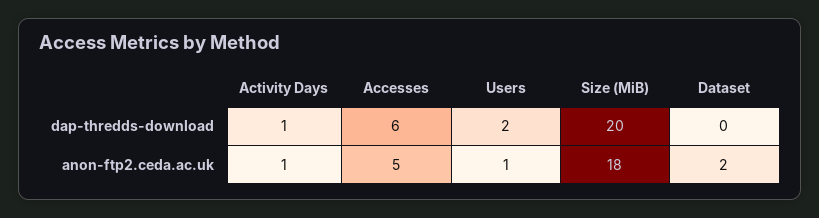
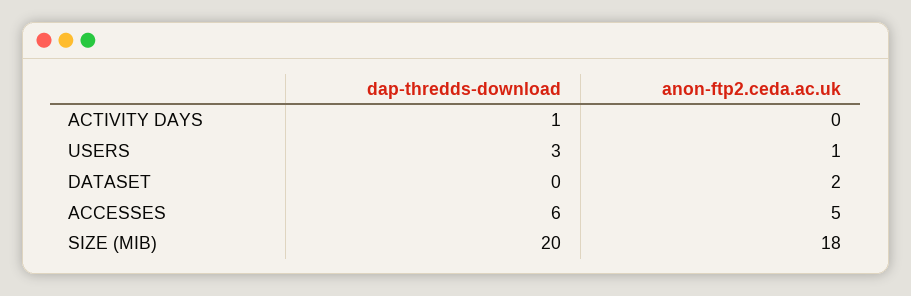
  {
    "Activity Days": {
      "dap-thredds-download": 1,
-     "anon-ftp2.ceda.ac.uk": 1
+     "anon-ftp2.ceda.ac.uk": 0
    },
    "Accesses": {
      "dap-thredds-download": 6,
      "anon-ftp2.ceda.ac.uk": 5
    },
    "Users": {
-     "dap-thredds-download": 2,
+     "dap-thredds-download": 3,
      "anon-ftp2.ceda.ac.uk": 1
    },
    "Size (MiB)": {
      "dap-thredds-download": 20,
      "anon-ftp2.ceda.ac.uk": 18
    },
    "Dataset": {
      "dap-thredds-download": 0,
      "anon-ftp2.ceda.ac.uk": 2
    }
  }

